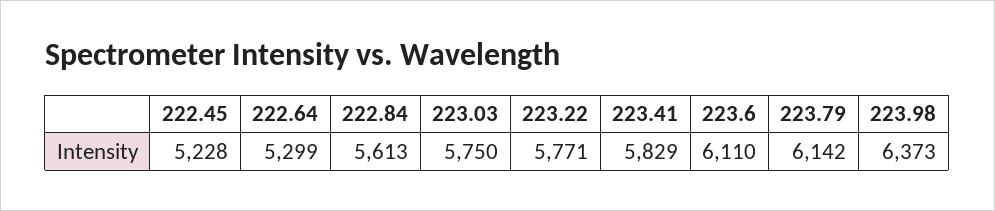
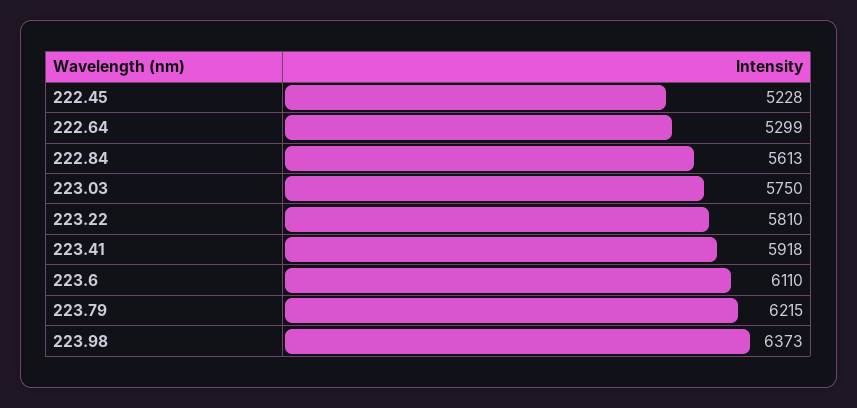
  {
    "222.45": 5228,
    "222.64": 5299,
    "222.84": 5613,
    "223.03": 5750,
-   "223.22": 5771,
+   "223.22": 5810,
-   "223.41": 5829,
+   "223.41": 5918,
    "223.6": 6110,
-   "223.79": 6142,
+   "223.79": 6215,
    "223.98": 6373
  }

